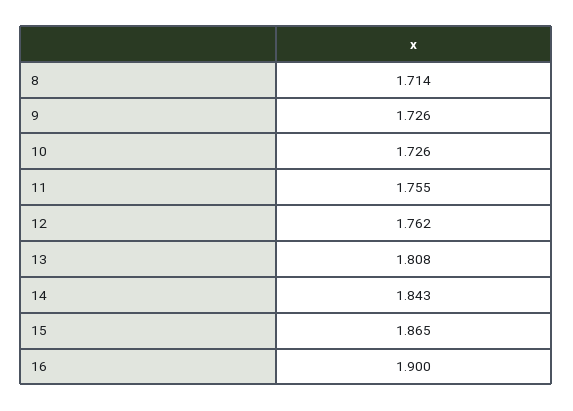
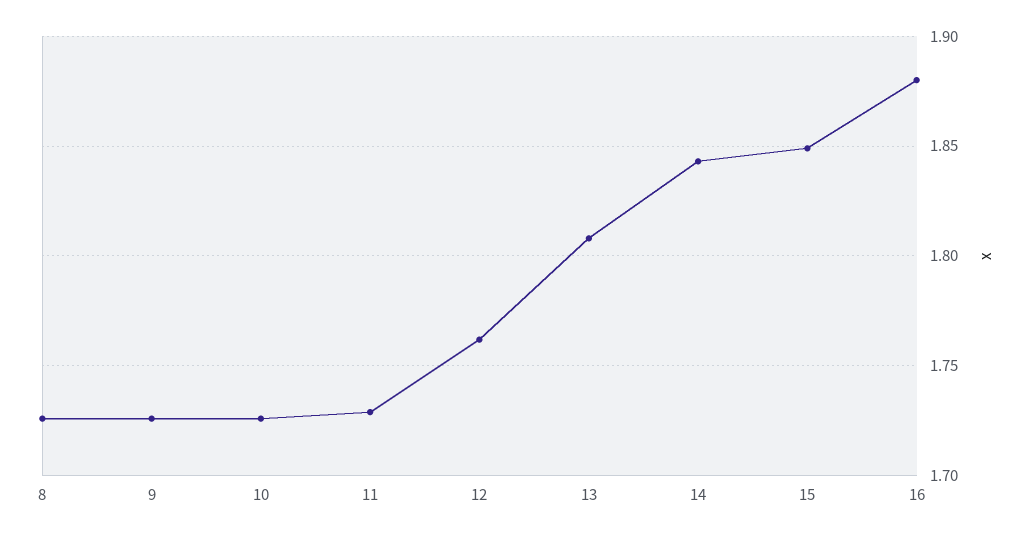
  {
-   "8": 1.714,
+   "8": 1.725,
    "9": 1.726,
    "10": 1.726,
-   "11": 1.755,
+   "11": 1.73,
    "12": 1.762,
    "13": 1.808,
    "14": 1.843,
-   "15": 1.865,
+   "15": 1.85,
-   "16": 1.9
+   "16": 1.88
  }

